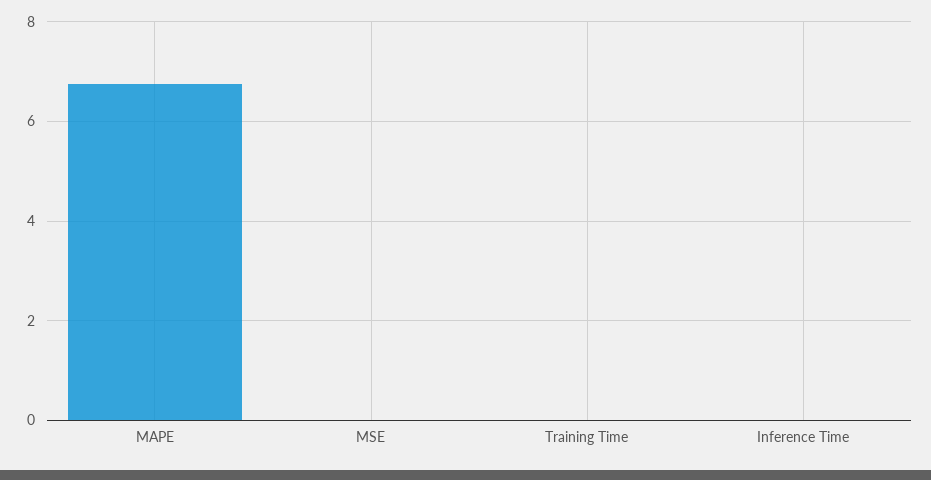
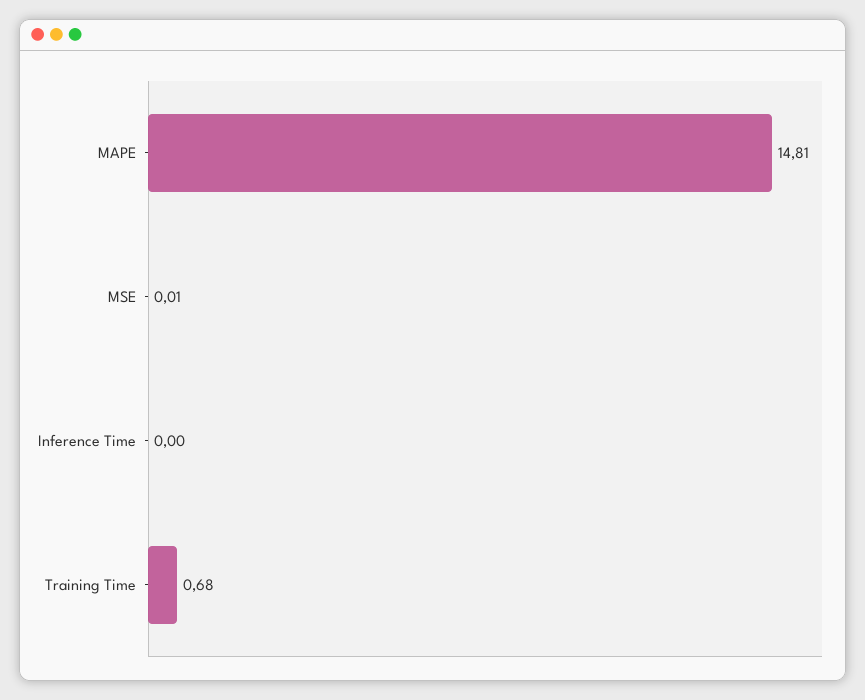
  {
-   "MAPE": 6.8,
+   "MAPE": 14.81,
    "MSE": 0.01,
-   "Training Time": 0,
+   "Training Time": 0.68,
    "Inference Time": 0
  }

